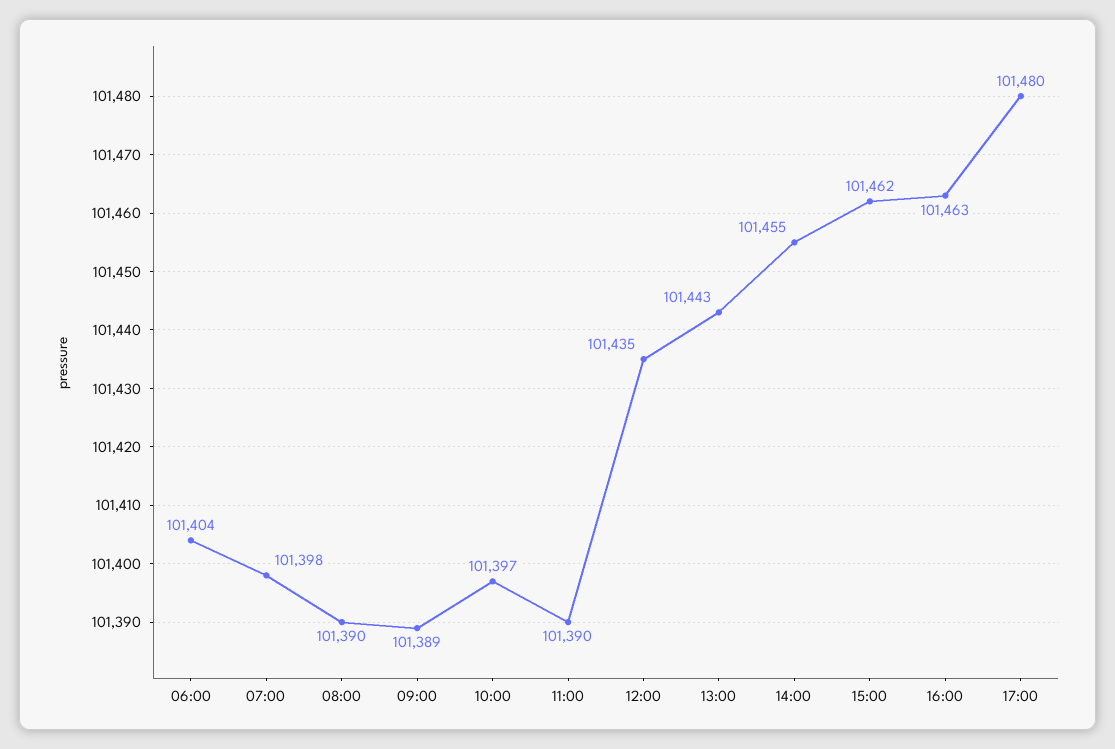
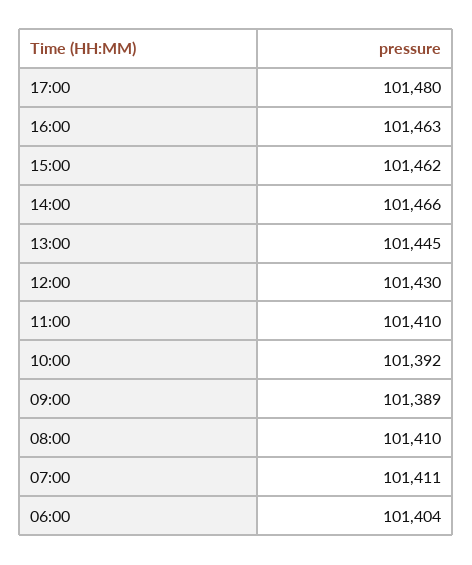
  {
    "06:00": 101404,
-   "07:00": 101398,
+   "07:00": 101411,
-   "08:00": 101390,
+   "08:00": 101410,
    "09:00": 101389,
-   "10:00": 101397,
+   "10:00": 101392,
-   "11:00": 101390,
+   "11:00": 101410,
-   "12:00": 101435,
+   "12:00": 101430,
-   "13:00": 101443,
+   "13:00": 101445,
-   "14:00": 101455,
+   "14:00": 101466,
    "15:00": 101462,
    "16:00": 101463,
    "17:00": 101480
  }

